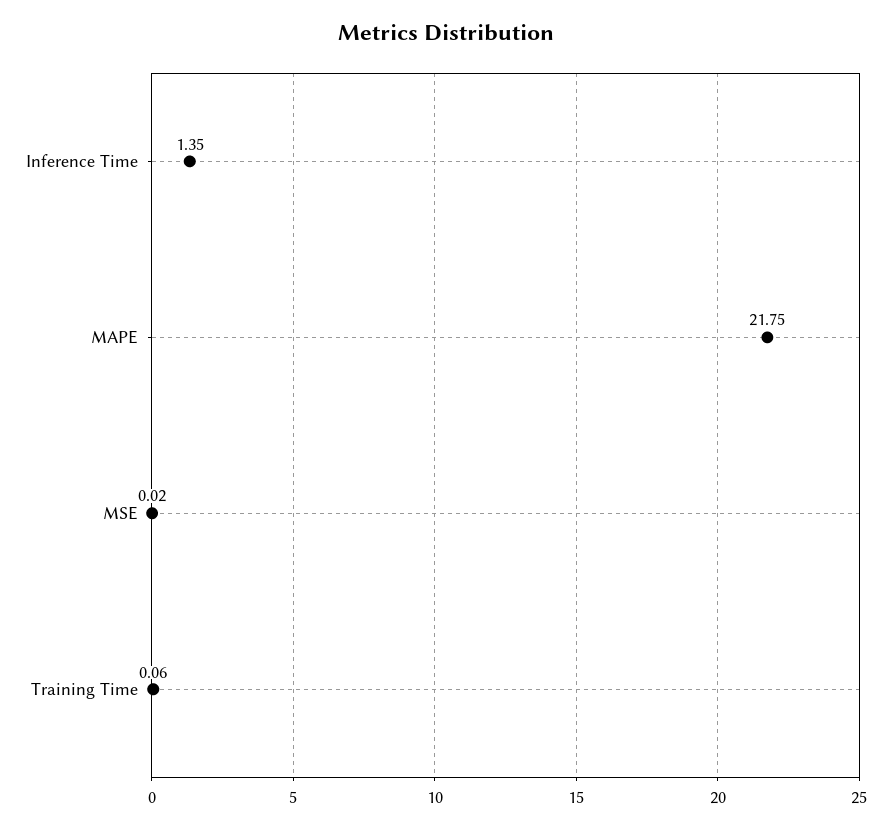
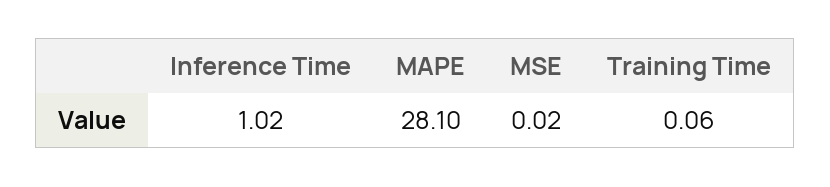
  {
-   "Inference Time": 1.35,
+   "Inference Time": 1.02,
-   "MAPE": 21.75,
+   "MAPE": 28.1,
    "MSE": 0.02,
    "Training Time": 0.06
  }

